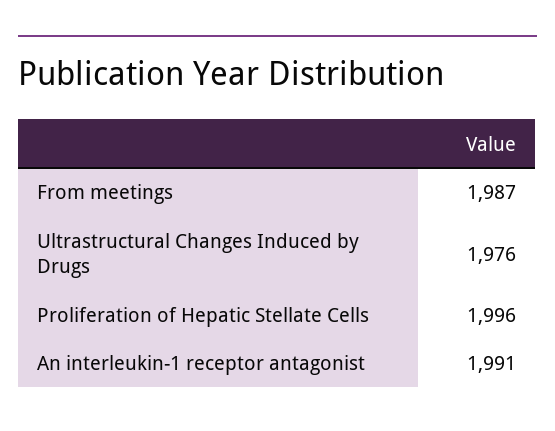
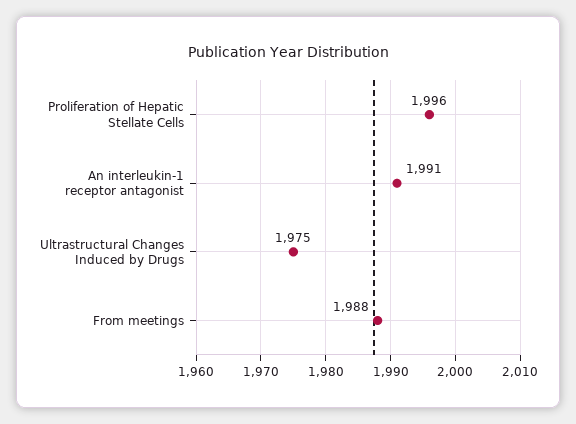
  {
-   "From meetings": 1987,
+   "From meetings": 1988,
-   "Ultrastructural Changes Induced by Drugs": 1976,
+   "Ultrastructural Changes Induced by Drugs": 1975,
    "Proliferation of Hepatic Stellate Cells": 1996,
    "An interleukin-1 receptor antagonist": 1991
  }

